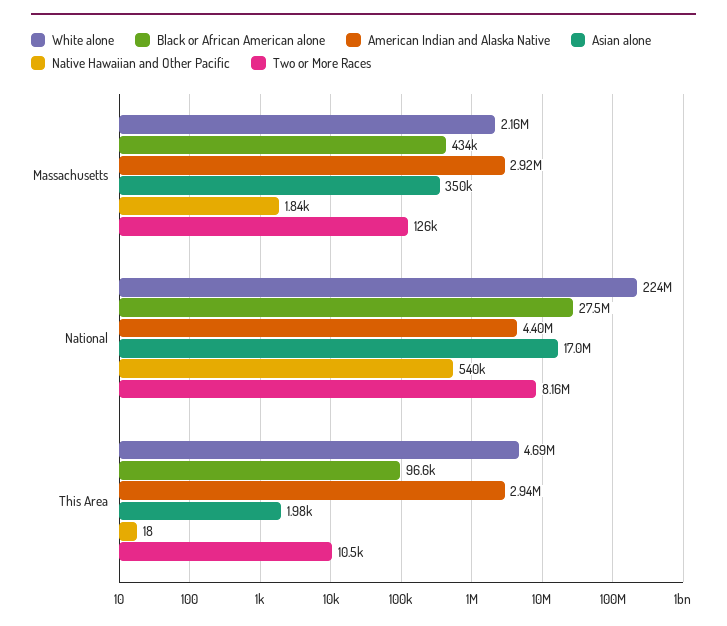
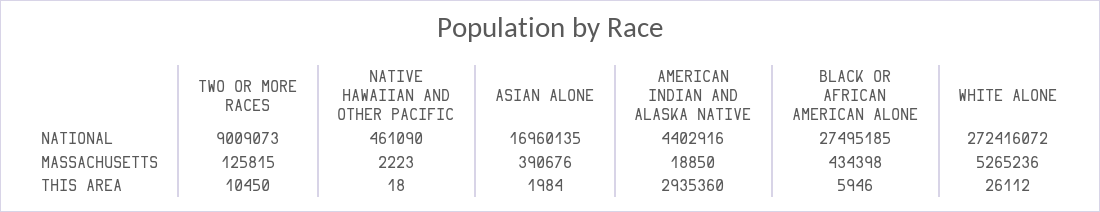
  {
    "White alone": {
-     "Massachusetts": 2160000,
+     "Massachusetts": 5265236,
-     "National": 224000000,
+     "National": 272416072,
-     "This Area": 4690000
+     "This Area": 26112
    },
    "Black or African American alone": {
      "Massachusetts": 434398,
      "National": 27495185,
-     "This Area": 96600
+     "This Area": 5946
    },
    "American Indian and Alaska Native": {
-     "Massachusetts": 2920000,
+     "Massachusetts": 18850,
      "National": 4402916,
      "This Area": 2935360
    },
    "Asian alone": {
-     "Massachusetts": 350000,
+     "Massachusetts": 390676,
      "National": 16960135,
      "This Area": 1984
    },
    "Native Hawaiian and Other Pacific": {
-     "Massachusetts": 1840,
+     "Massachusetts": 2223,
-     "National": 540000,
+     "National": 461090,
      "This Area": 18
    },
    "Two or More Races": {
      "Massachusetts": 125815,
-     "National": 8160000,
+     "National": 9009073,
      "This Area": 10450
    }
  }

